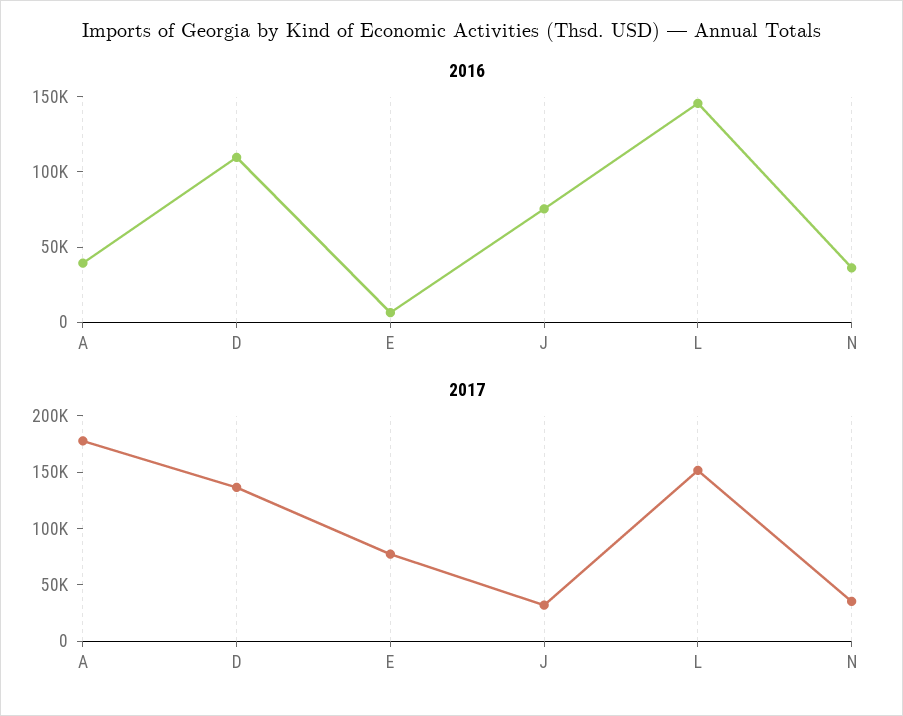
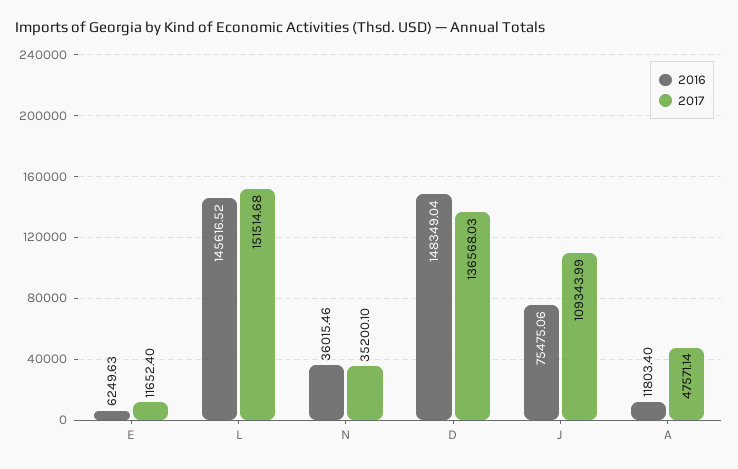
  {
    "2016": {
-     "A": 40000,
+     "A": 11803.4,
-     "D": 110000,
+     "D": 148349.04,
      "E": 6249.63,
      "J": 75475.06,
      "L": 145616.52,
      "N": 36015.46
    },
    "2017": {
-     "A": 180000,
+     "A": 47571.14,
      "D": 136568.03,
-     "E": 80000,
+     "E": 11652.4,
-     "J": 30000,
+     "J": 109343.99,
      "L": 151514.68,
      "N": 35200.1
    }
  }

